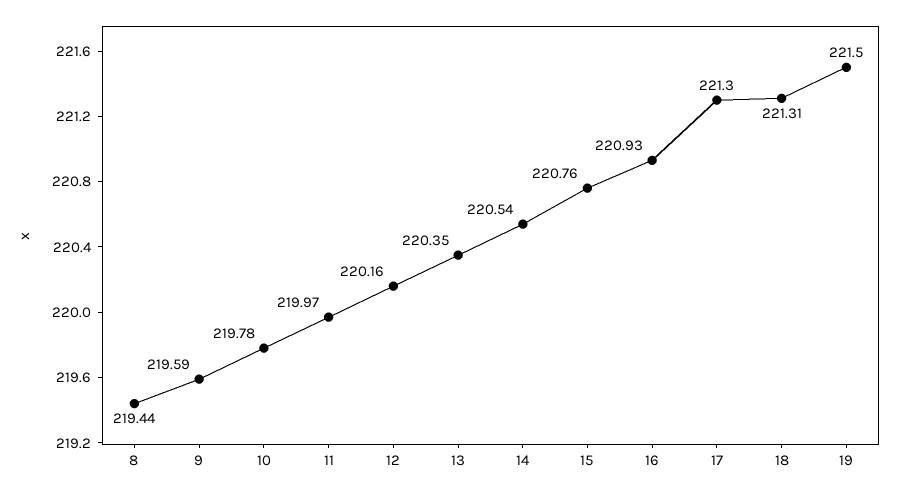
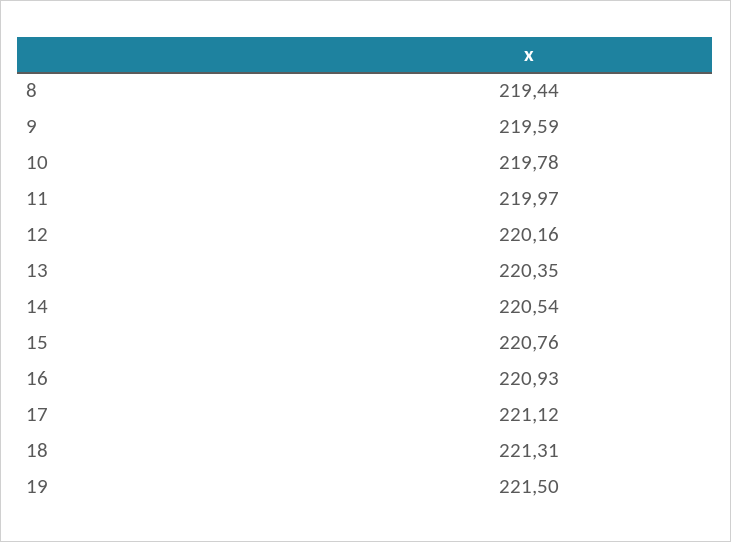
  {
    "8": 219.44,
    "9": 219.59,
    "10": 219.78,
    "11": 219.97,
    "12": 220.16,
    "13": 220.35,
    "14": 220.54,
    "15": 220.76,
    "16": 220.93,
-   "17": 221.3,
+   "17": 221.12,
    "18": 221.31,
    "19": 221.5
  }

